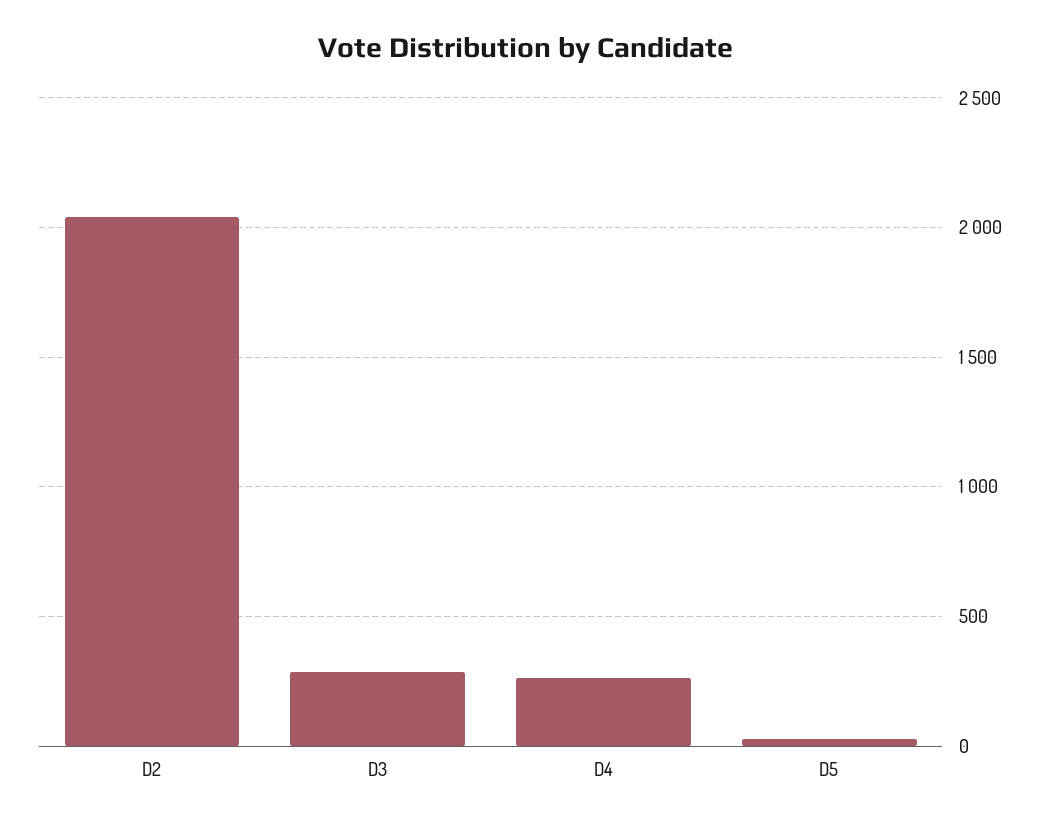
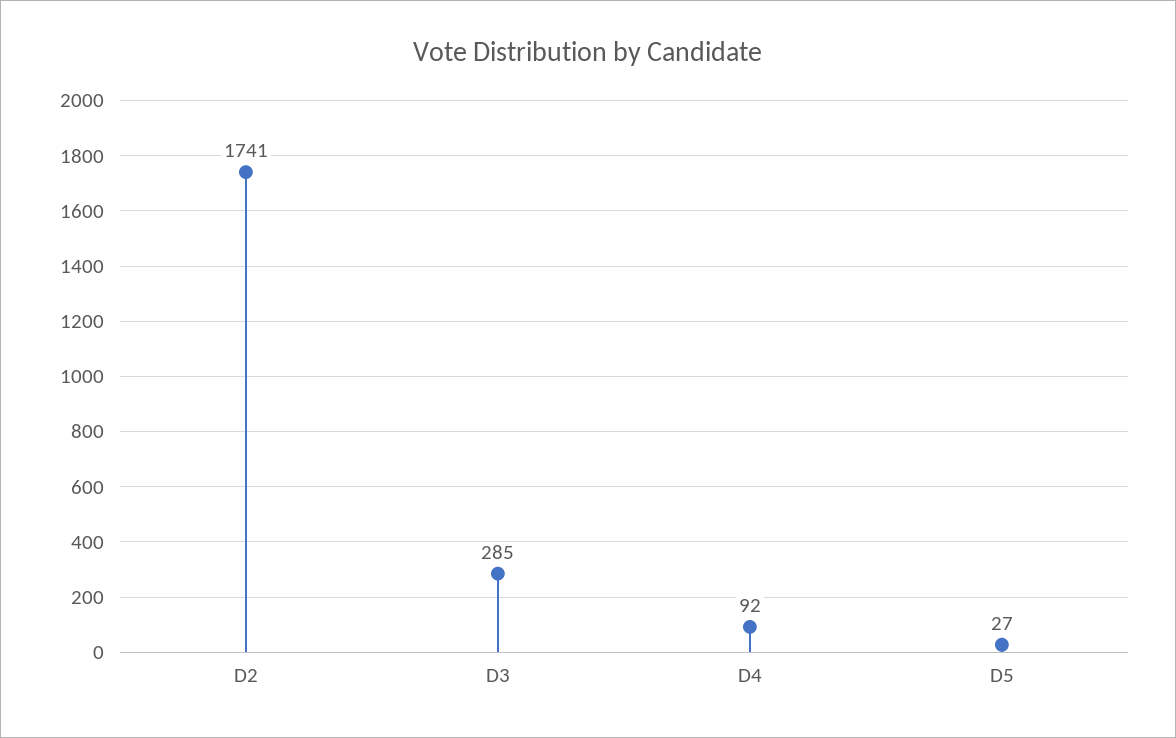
  {
-   "D2": 2050,
+   "D2": 1741,
    "D3": 285,
-   "D4": 250,
+   "D4": 92,
    "D5": 27
  }

